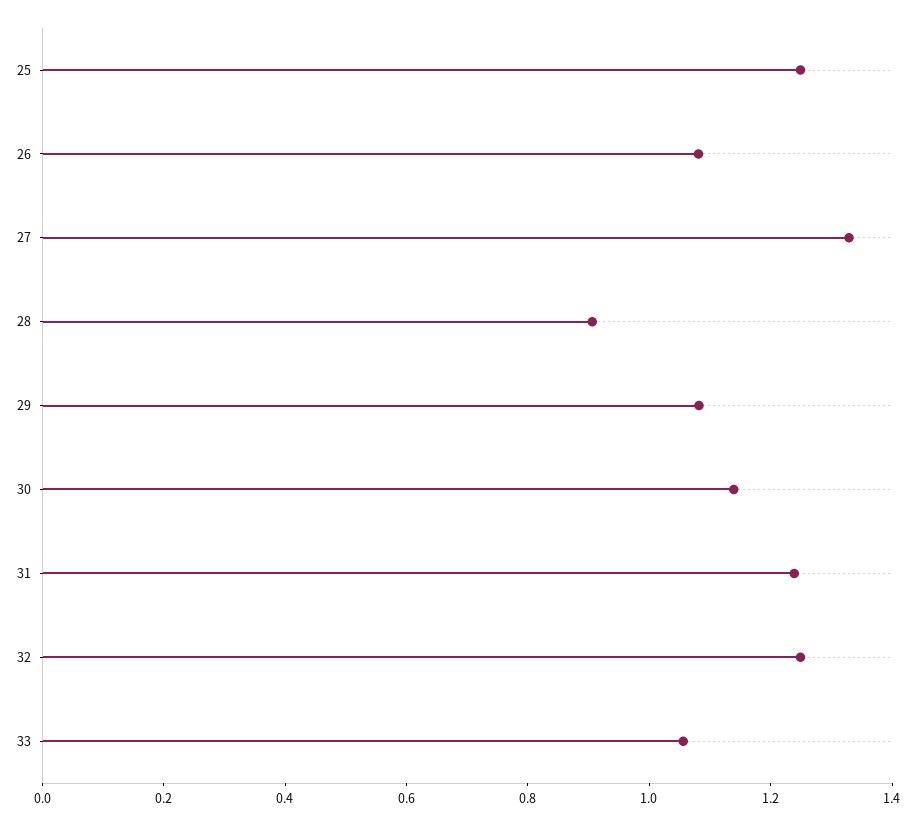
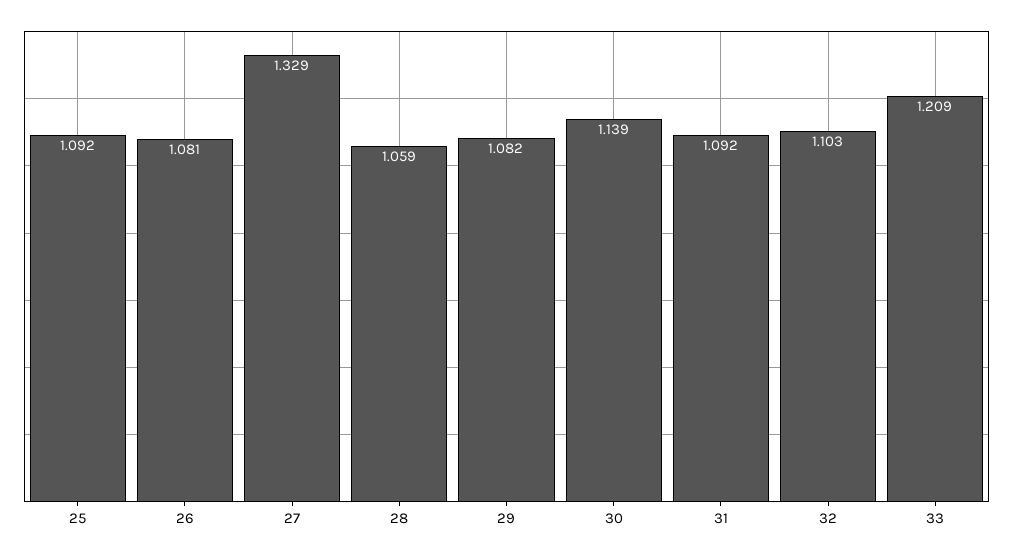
  {
-   "25": 1.25,
+   "25": 1.092,
    "26": 1.081,
    "27": 1.329,
-   "28": 0.9,
+   "28": 1.059,
    "29": 1.082,
    "30": 1.139,
-   "31": 1.25,
+   "31": 1.092,
-   "32": 1.25,
+   "32": 1.103,
-   "33": 1.05
+   "33": 1.209
  }

